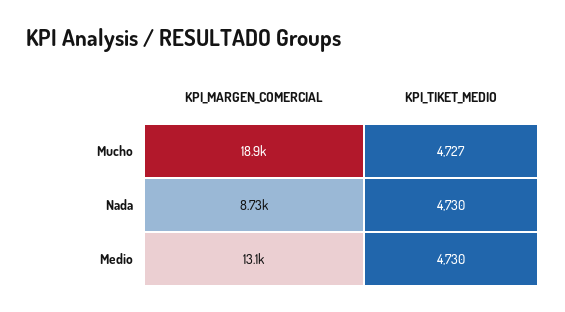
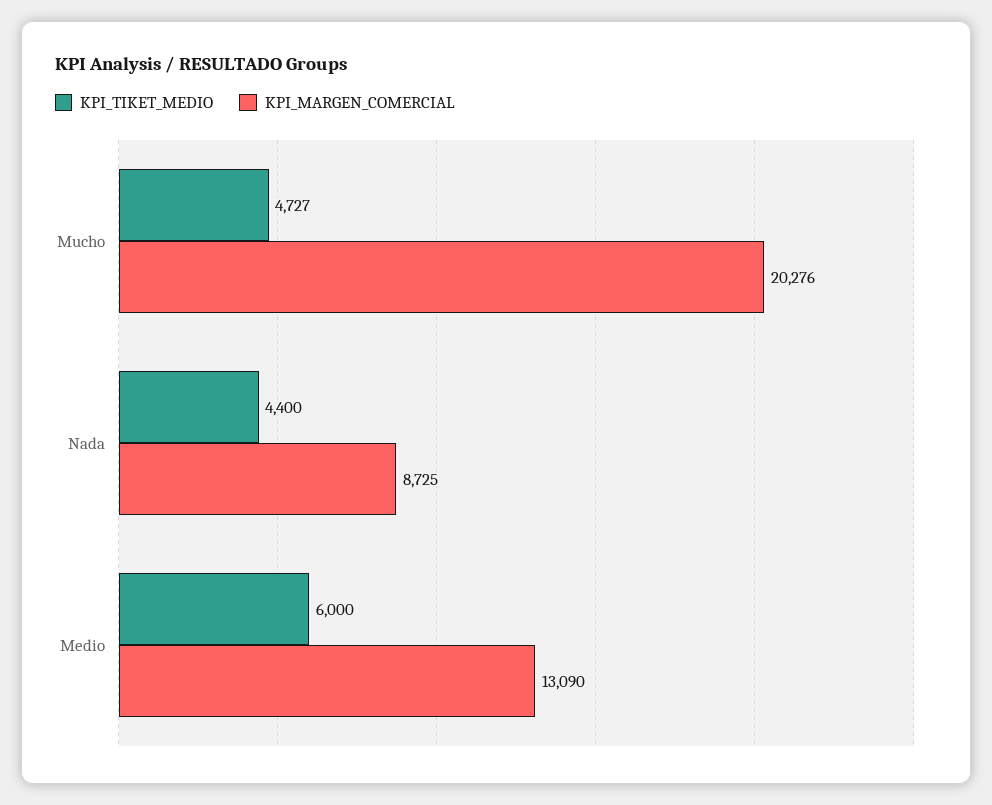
  {
    "KPI_MARGEN_COMERCIAL": {
-     "Mucho": 18900,
+     "Mucho": 20276,
      "Nada": 8725,
      "Medio": 13090
    },
    "KPI_TIKET_MEDIO": {
      "Mucho": 4727,
-     "Nada": 4730,
+     "Nada": 4400,
-     "Medio": 4730
+     "Medio": 6000
    }
  }

